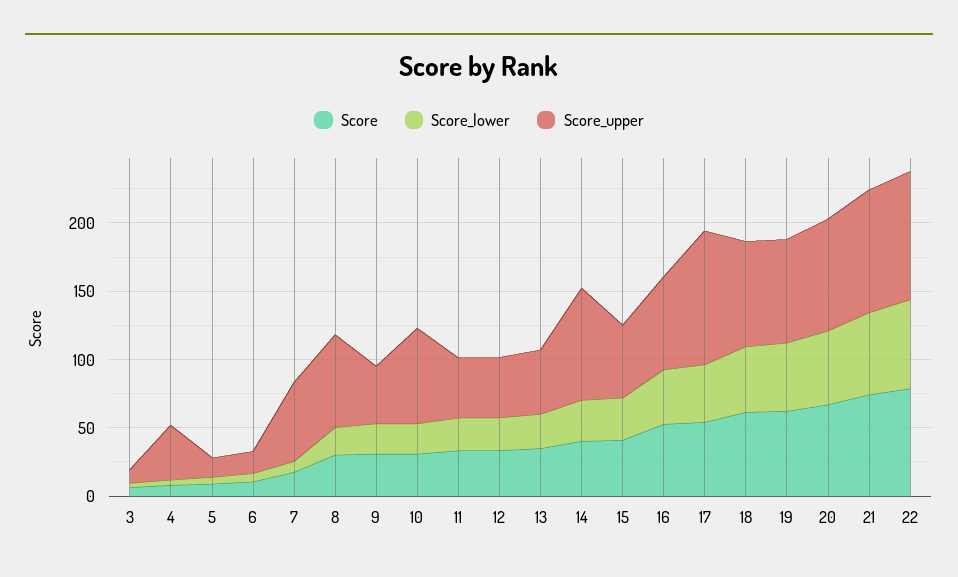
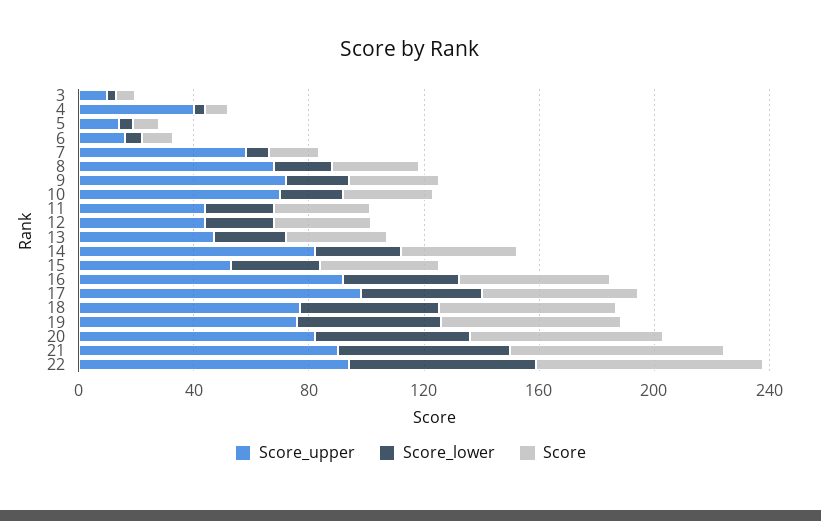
  {
    "Score": {
      "3": 10,
      "4": 10,
      "5": 10,
      "6": 10,
      "7": 20,
      "8": 30,
      "9": 30,
      "10": 30,
      "11": 30,
      "12": 30,
      "13": 40,
      "14": 40,
      "15": 40,
      "16": 50,
      "17": 50,
      "18": 60,
      "19": 60,
      "20": 70,
      "21": 70,
      "22": 80
    },
    "Score_lower": {
      "3": 0,
      "4": 0,
      "5": 10,
      "6": 10,
      "7": 10,
      "8": 20,
      "9": 20,
      "10": 20,
      "11": 20,
      "12": 20,
      "13": 30,
      "14": 30,
      "15": 30,
      "16": 40,
      "17": 40,
      "18": 50,
      "19": 50,
      "20": 50,
      "21": 60,
      "22": 70
    },
    "Score_upper": {
      "3": 10,
      "4": 40,
      "5": 10,
      "6": 20,
      "7": 60,
      "8": 70,
-     "9": 40,
+     "9": 70,
      "10": 70,
      "11": 40,
      "12": 40,
      "13": 50,
      "14": 80,
      "15": 50,
-     "16": 70,
+     "16": 90,
      "17": 100,
      "18": 80,
      "19": 80,
      "20": 80,
      "21": 90,
      "22": 90
    }
  }

